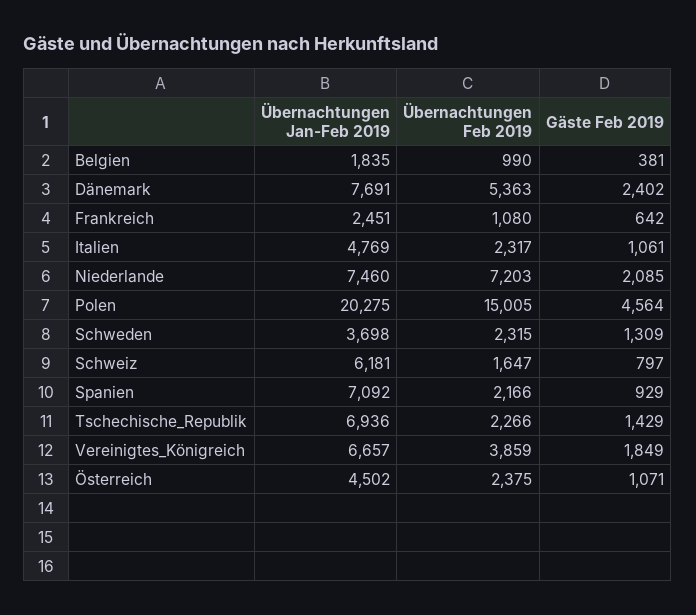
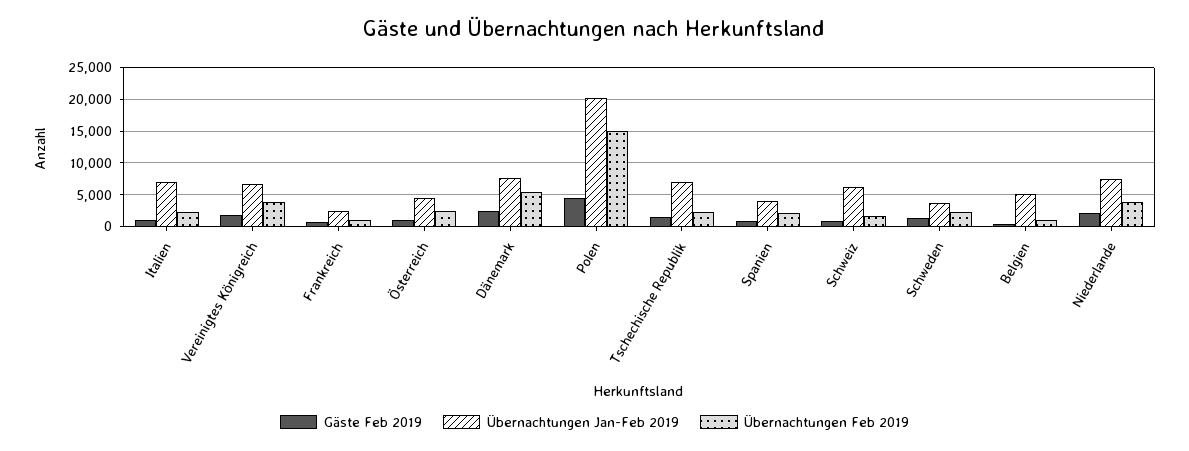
  {
    "Übernachtungen Jan-Feb 2019": {
-     "Belgien": 1835,
+     "Belgien": 5000,
      "Dänemark": 7691,
      "Frankreich": 2451,
-     "Italien": 4769,
+     "Italien": 7000,
      "Niederlande": 7460,
      "Polen": 20275,
      "Schweden": 3698,
      "Schweiz": 6181,
-     "Spanien": 7092,
+     "Spanien": 4000,
      "Tschechische_Republik": 6936,
      "Vereinigtes_Königreich": 6657,
      "Österreich": 4502
    },
    "Übernachtungen Feb 2019": {
      "Belgien": 990,
      "Dänemark": 5363,
      "Frankreich": 1080,
      "Italien": 2317,
-     "Niederlande": 7203,
+     "Niederlande": 4000,
      "Polen": 15005,
      "Schweden": 2315,
      "Schweiz": 1647,
      "Spanien": 2166,
      "Tschechische_Republik": 2266,
      "Vereinigtes_Königreich": 3859,
      "Österreich": 2375
    },
    "Gäste Feb 2019": {
      "Belgien": 381,
      "Dänemark": 2402,
      "Frankreich": 642,
      "Italien": 1061,
      "Niederlande": 2085,
      "Polen": 4564,
      "Schweden": 1309,
      "Schweiz": 797,
      "Spanien": 929,
      "Tschechische_Republik": 1429,
      "Vereinigtes_Königreich": 1849,
      "Österreich": 1071
    }
  }

